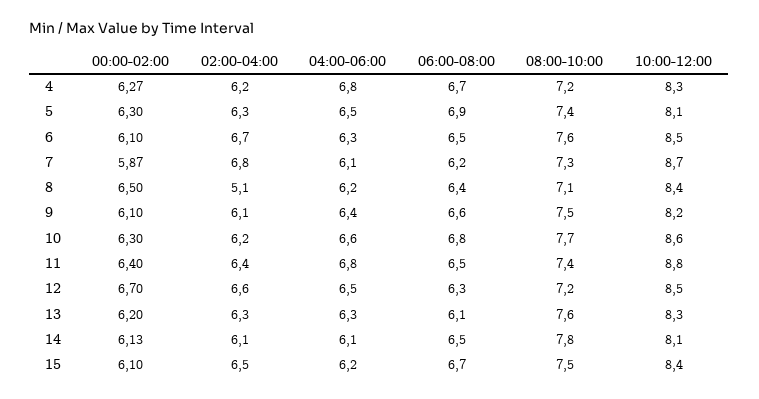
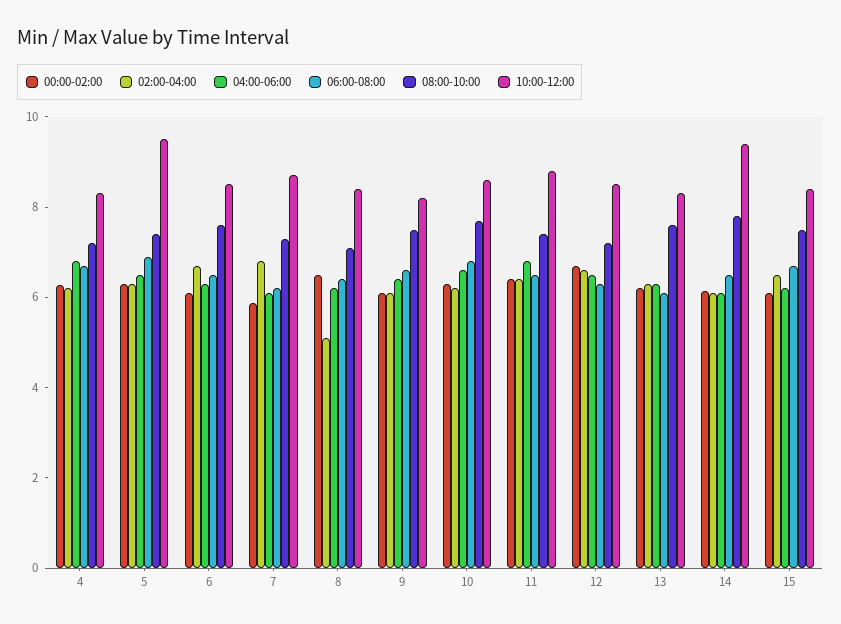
  {
    "00:00-02:00": {
      "4": 6.27,
      "5": 6.3,
      "6": 6.1,
      "7": 5.87,
      "8": 6.5,
      "9": 6.1,
      "10": 6.3,
      "11": 6.4,
      "12": 6.7,
      "13": 6.2,
      "14": 6.13,
      "15": 6.1
    },
    "02:00-04:00": {
      "4": 6.2,
      "5": 6.3,
      "6": 6.7,
      "7": 6.8,
      "8": 5.1,
      "9": 6.1,
      "10": 6.2,
      "11": 6.4,
      "12": 6.6,
      "13": 6.3,
      "14": 6.1,
      "15": 6.5
    },
    "04:00-06:00": {
      "4": 6.8,
      "5": 6.5,
      "6": 6.3,
      "7": 6.1,
      "8": 6.2,
      "9": 6.4,
      "10": 6.6,
      "11": 6.8,
      "12": 6.5,
      "13": 6.3,
      "14": 6.1,
      "15": 6.2
    },
    "06:00-08:00": {
      "4": 6.7,
      "5": 6.9,
      "6": 6.5,
      "7": 6.2,
      "8": 6.4,
      "9": 6.6,
      "10": 6.8,
      "11": 6.5,
      "12": 6.3,
      "13": 6.1,
      "14": 6.5,
      "15": 6.7
    },
    "08:00-10:00": {
      "4": 7.2,
      "5": 7.4,
      "6": 7.6,
      "7": 7.3,
      "8": 7.1,
      "9": 7.5,
      "10": 7.7,
      "11": 7.4,
      "12": 7.2,
      "13": 7.6,
      "14": 7.8,
      "15": 7.5
    },
    "10:00-12:00": {
      "4": 8.3,
-     "5": 8.1,
+     "5": 9.5,
      "6": 8.5,
      "7": 8.7,
      "8": 8.4,
      "9": 8.2,
      "10": 8.6,
      "11": 8.8,
      "12": 8.5,
      "13": 8.3,
-     "14": 8.1,
+     "14": 9.5,
      "15": 8.4
    }
  }

